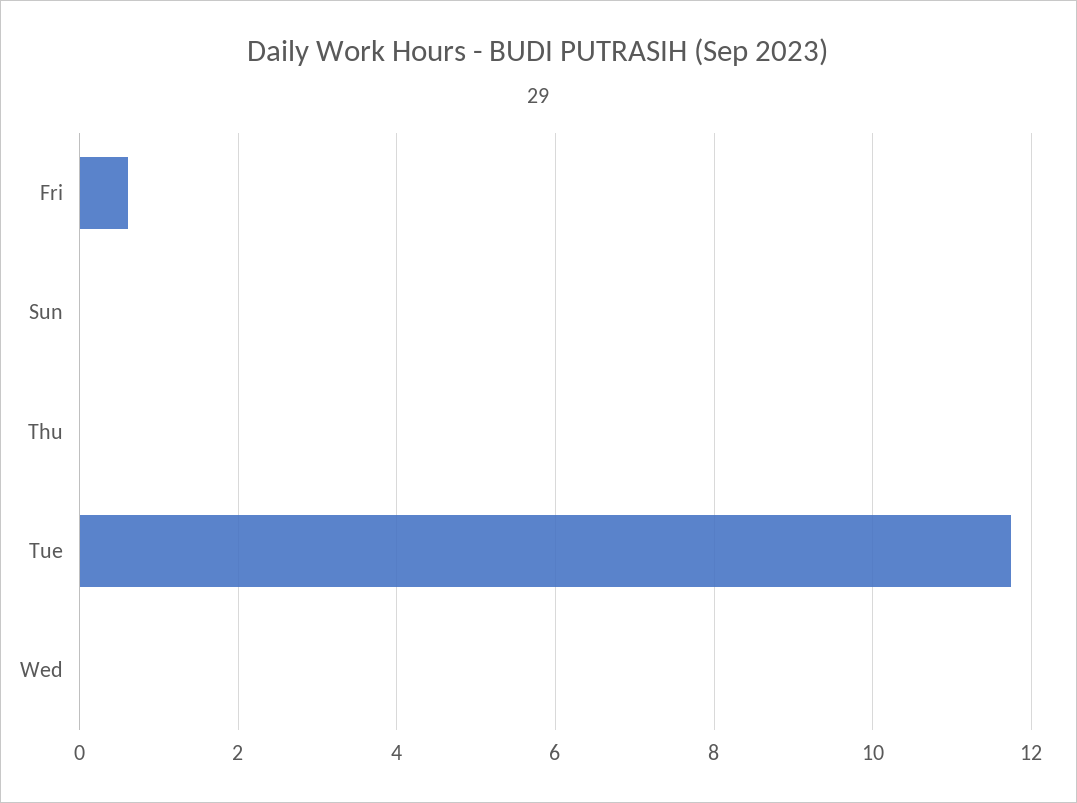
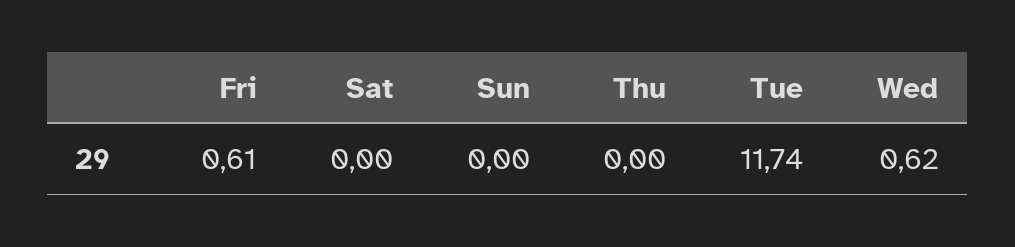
  {
    "Fri": 0.61,
    "Sun": 0,
    "Thu": 0,
    "Tue": 11.74,
-   "Wed": 0
+   "Wed": 0.62,
+   "Sat": 0
  }

